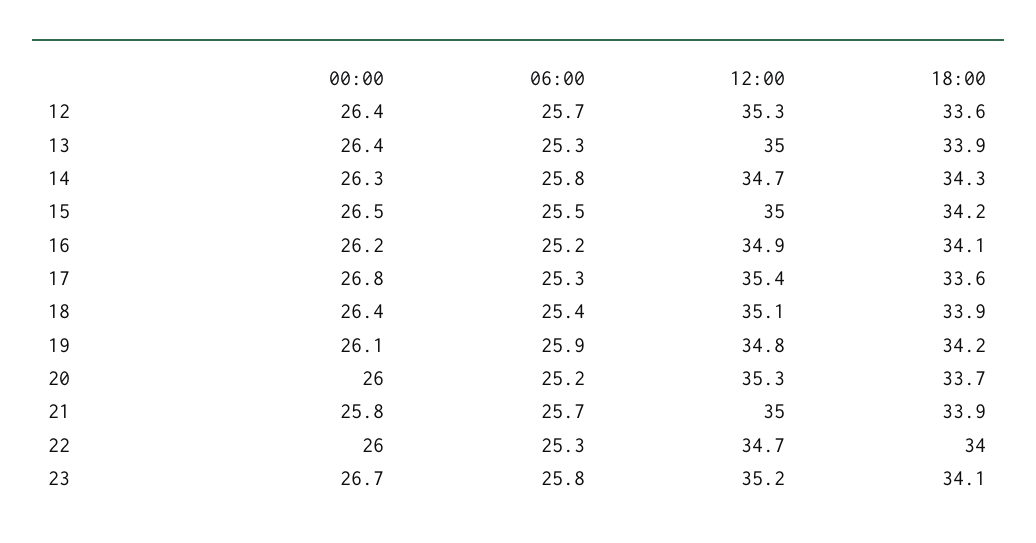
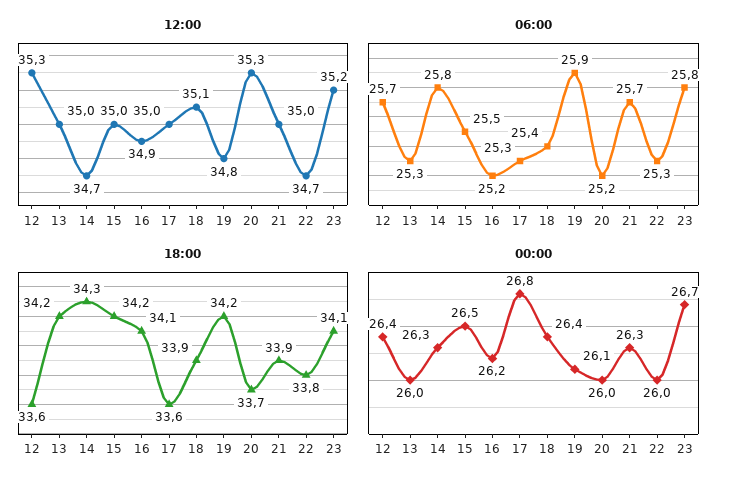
  {
    "00:00": {
      "12": 26.4,
-     "13": 26.4,
+     "13": 26,
      "14": 26.3,
      "15": 26.5,
      "16": 26.2,
      "17": 26.8,
      "18": 26.4,
      "19": 26.1,
      "20": 26,
-     "21": 25.8,
+     "21": 26.3,
      "22": 26,
      "23": 26.7
    },
    "06:00": {
      "12": 25.7,
      "13": 25.3,
      "14": 25.8,
      "15": 25.5,
      "16": 25.2,
      "17": 25.3,
      "18": 25.4,
      "19": 25.9,
      "20": 25.2,
      "21": 25.7,
      "22": 25.3,
      "23": 25.8
    },
    "12:00": {
      "12": 35.3,
      "13": 35,
      "14": 34.7,
      "15": 35,
      "16": 34.9,
-     "17": 35.4,
+     "17": 35,
      "18": 35.1,
      "19": 34.8,
      "20": 35.3,
      "21": 35,
      "22": 34.7,
      "23": 35.2
    },
    "18:00": {
      "12": 33.6,
-     "13": 33.9,
+     "13": 34.2,
      "14": 34.3,
      "15": 34.2,
      "16": 34.1,
      "17": 33.6,
      "18": 33.9,
      "19": 34.2,
      "20": 33.7,
      "21": 33.9,
-     "22": 34,
+     "22": 33.8,
      "23": 34.1
    }
  }

